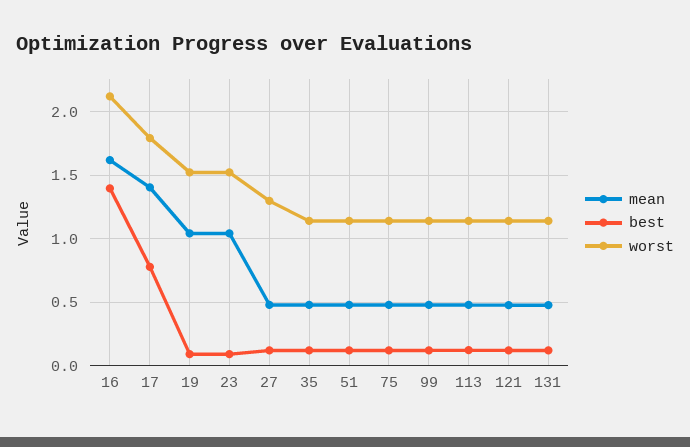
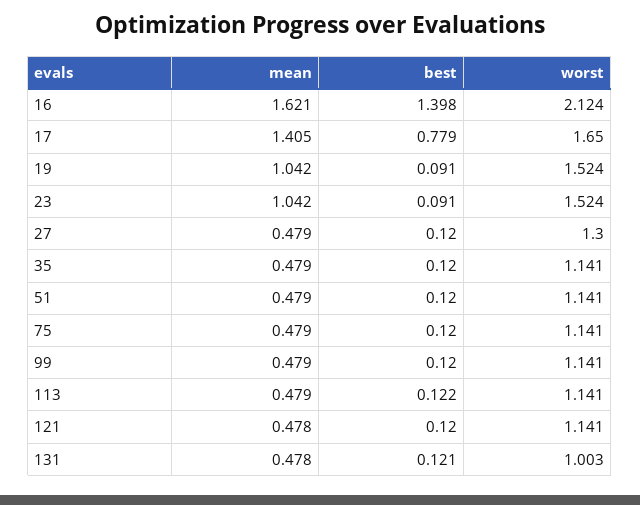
  {
    "mean": {
      "16": 1.621,
      "17": 1.405,
      "19": 1.042,
      "23": 1.042,
      "27": 0.479,
      "35": 0.479,
      "51": 0.479,
      "75": 0.479,
      "99": 0.479,
      "113": 0.479,
      "121": 0.478,
      "131": 0.478
    },
    "best": {
      "16": 1.398,
      "17": 0.779,
      "19": 0.091,
      "23": 0.091,
      "27": 0.12,
      "35": 0.12,
      "51": 0.12,
      "75": 0.12,
      "99": 0.12,
      "113": 0.122,
      "121": 0.12,
      "131": 0.121
    },
    "worst": {
      "16": 2.124,
-     "17": 1.8,
+     "17": 1.65,
      "19": 1.524,
      "23": 1.524,
      "27": 1.3,
      "35": 1.141,
      "51": 1.141,
      "75": 1.141,
      "99": 1.141,
      "113": 1.141,
      "121": 1.141,
-     "131": 1.15
+     "131": 1.003
    }
  }

